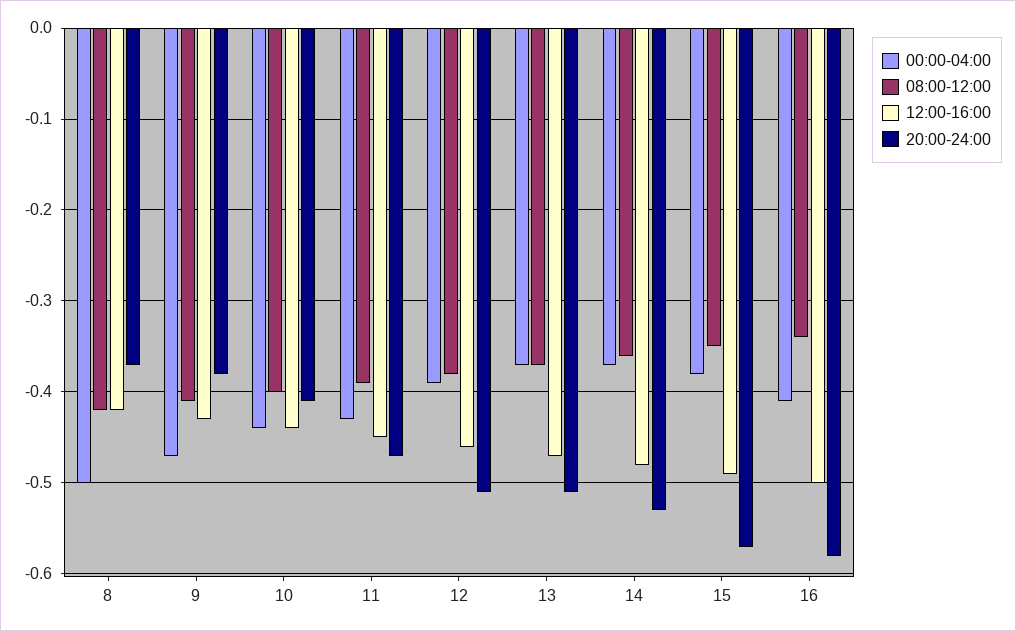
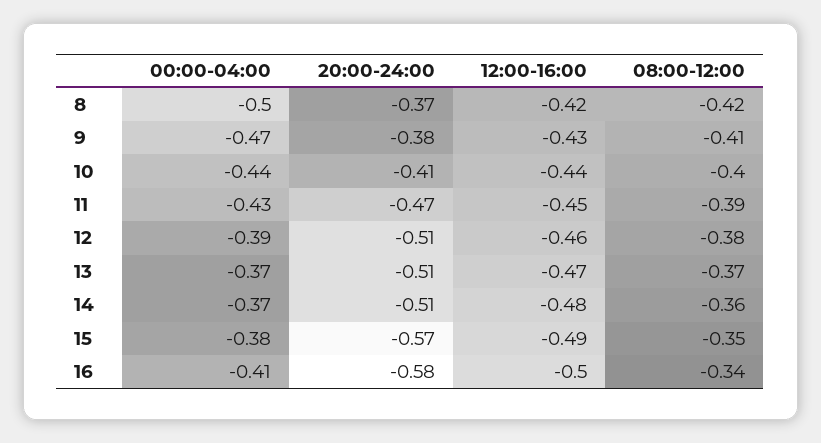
  {
    "00:00-04:00": {
      "8": -0.5,
      "9": -0.47,
      "10": -0.44,
      "11": -0.43,
      "12": -0.39,
      "13": -0.37,
      "14": -0.37,
      "15": -0.38,
      "16": -0.41
    },
    "08:00-12:00": {
      "8": -0.42,
      "9": -0.41,
      "10": -0.4,
      "11": -0.39,
      "12": -0.38,
      "13": -0.37,
      "14": -0.36,
      "15": -0.35,
      "16": -0.34
    },
    "12:00-16:00": {
      "8": -0.42,
      "9": -0.43,
      "10": -0.44,
      "11": -0.45,
      "12": -0.46,
      "13": -0.47,
      "14": -0.48,
      "15": -0.49,
      "16": -0.5
    },
    "20:00-24:00": {
      "8": -0.37,
      "9": -0.38,
      "10": -0.41,
      "11": -0.47,
      "12": -0.51,
      "13": -0.51,
-     "14": -0.53,
+     "14": -0.51,
      "15": -0.57,
      "16": -0.58
    }
  }

